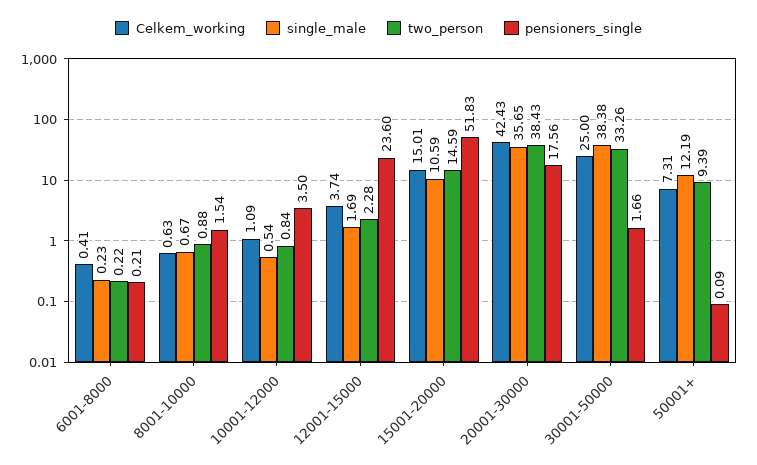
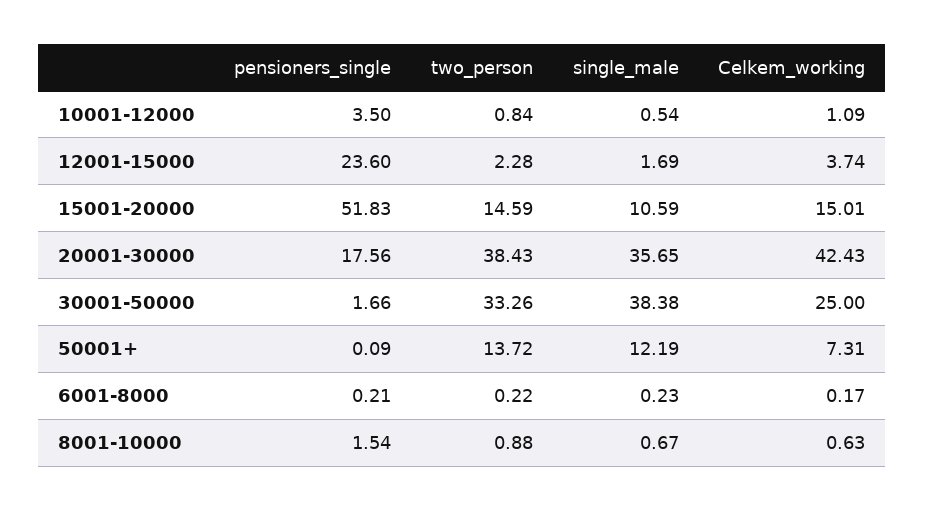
  {
    "Celkem_working": {
-     "6001-8000": 0.41,
+     "6001-8000": 0.17,
      "8001-10000": 0.63,
      "10001-12000": 1.09,
      "12001-15000": 3.74,
      "15001-20000": 15.01,
      "20001-30000": 42.43,
      "30001-50000": 25,
      "50001+": 7.31
    },
    "single_male": {
      "6001-8000": 0.23,
      "8001-10000": 0.67,
      "10001-12000": 0.54,
      "12001-15000": 1.69,
      "15001-20000": 10.59,
      "20001-30000": 35.65,
      "30001-50000": 38.38,
      "50001+": 12.19
    },
    "two_person": {
      "6001-8000": 0.22,
      "8001-10000": 0.88,
      "10001-12000": 0.84,
      "12001-15000": 2.28,
      "15001-20000": 14.59,
      "20001-30000": 38.43,
      "30001-50000": 33.26,
-     "50001+": 9.39
+     "50001+": 13.72
    },
    "pensioners_single": {
      "6001-8000": 0.21,
      "8001-10000": 1.54,
      "10001-12000": 3.5,
      "12001-15000": 23.6,
      "15001-20000": 51.83,
      "20001-30000": 17.56,
      "30001-50000": 1.66,
      "50001+": 0.09
    }
  }

